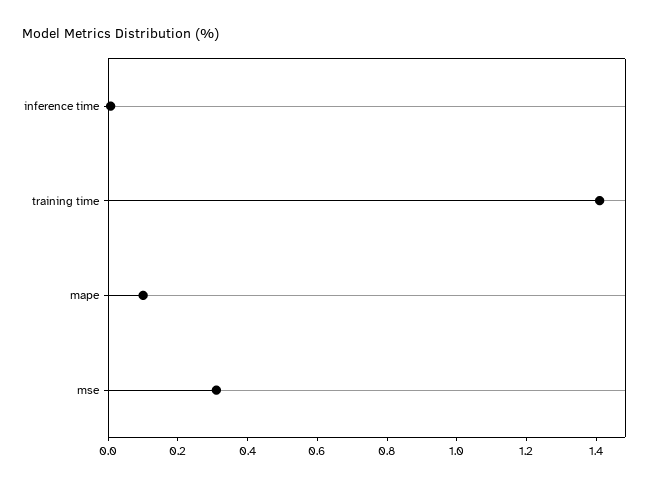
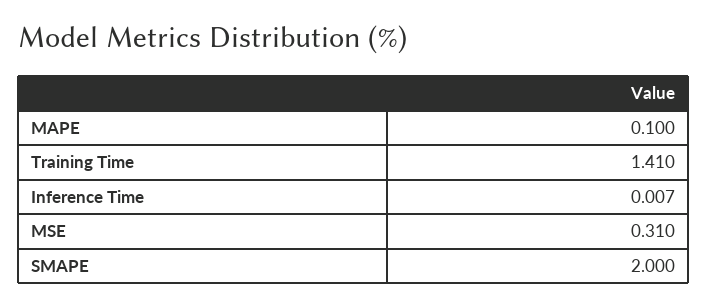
  {
    "inference time": 0.007,
    "training time": 1.41,
    "mape": 0.1,
-   "mse": 0.31
+   "mse": 0.31,
+   "SMAPE": 2
  }

